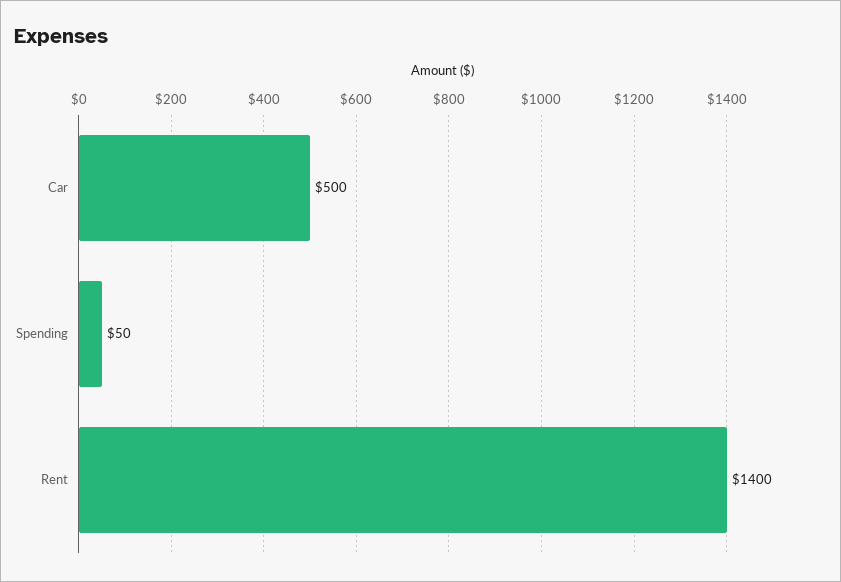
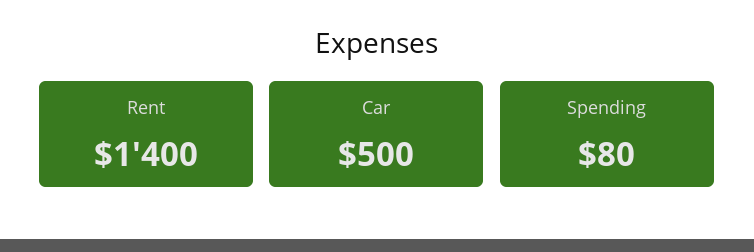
  {
    "Car": 500,
-   "Spending": 50,
+   "Spending": 80,
    "Rent": 1400
  }

